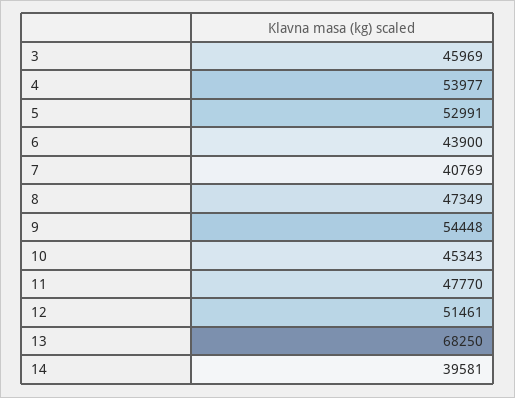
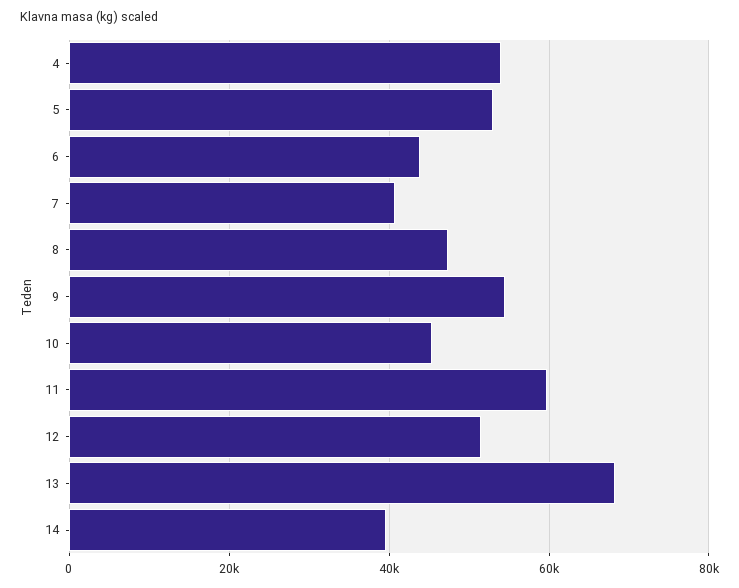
  {
-   "3": 45969,
    "4": 53977,
    "5": 52991,
    "6": 43900,
    "7": 40769,
    "8": 47349,
    "9": 54448,
    "10": 45343,
-   "11": 47770,
+   "11": 60000,
    "12": 51461,
    "13": 68250,
    "14": 39581
  }

